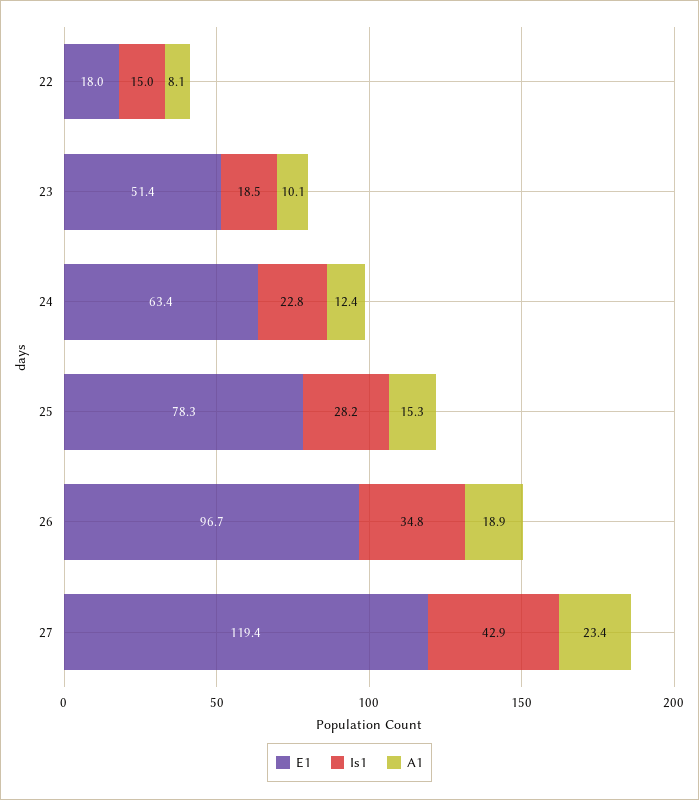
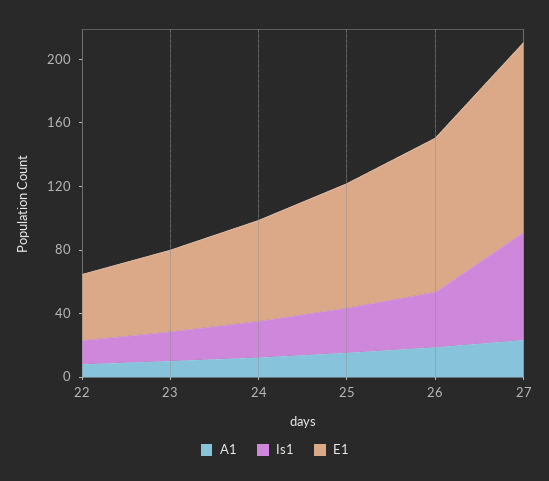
  {
    "E1": {
-     "22": 18,
+     "22": 40,
      "23": 51.4,
      "24": 63.4,
      "25": 78.3,
      "26": 96.7,
      "27": 119.4
    },
    "Is1": {
      "22": 15,
      "23": 18.5,
      "24": 22.8,
      "25": 28.2,
      "26": 34.8,
-     "27": 42.9
+     "27": 70
    },
    "A1": {
      "22": 8.1,
      "23": 10.1,
      "24": 12.4,
      "25": 15.3,
      "26": 18.9,
      "27": 23.4
    }
  }

